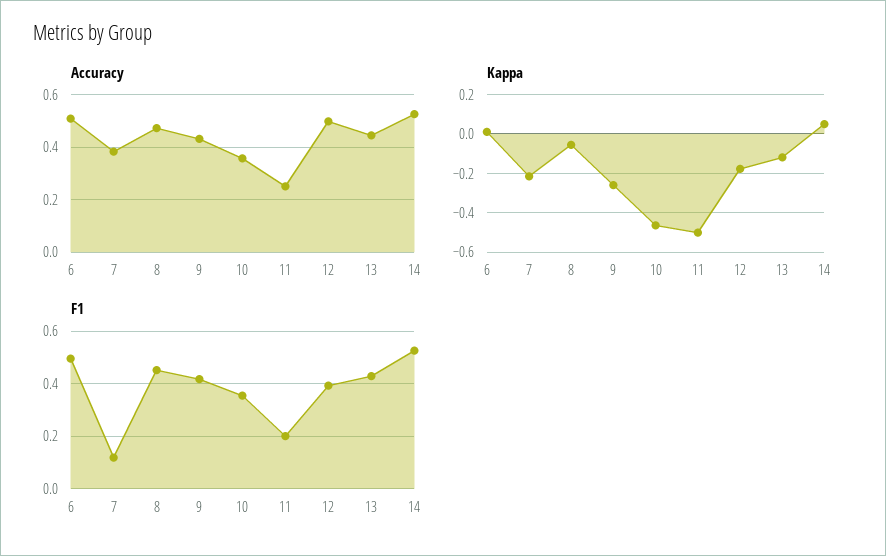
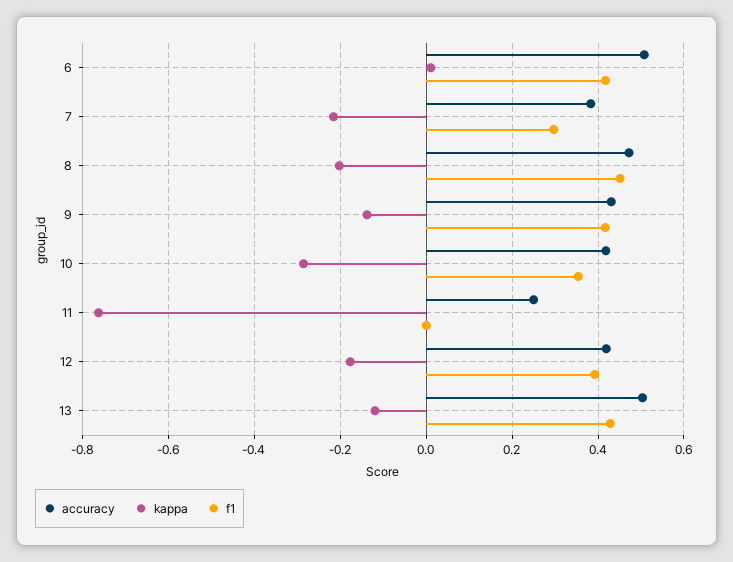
  {
    "Accuracy": {
      "6": 0.5,
      "7": 0.38,
      "8": 0.48,
      "9": 0.44,
-     "10": 0.35,
+     "10": 0.42,
      "11": 0.26,
-     "12": 0.5,
+     "12": 0.42,
-     "13": 0.45,
+     "13": 0.5
-     "14": 0.525
    },
    "Kappa": {
      "6": 0.02,
      "7": -0.22,
-     "8": -0.05,
+     "8": -0.2,
-     "9": -0.25,
+     "9": -0.14,
-     "10": -0.45,
+     "10": -0.28,
-     "11": -0.5,
+     "11": -0.76,
      "12": -0.18,
-     "13": -0.12,
+     "13": -0.12
-     "14": 0.05
    },
    "F1": {
-     "6": 0.5,
+     "6": 0.42,
-     "7": 0.125,
+     "7": 0.3,
      "8": 0.46,
      "9": 0.42,
      "10": 0.36,
-     "11": 0.2,
+     "11": 0,
      "12": 0.4,
-     "13": 0.42,
+     "13": 0.42
-     "14": 0.525
    }
  }

